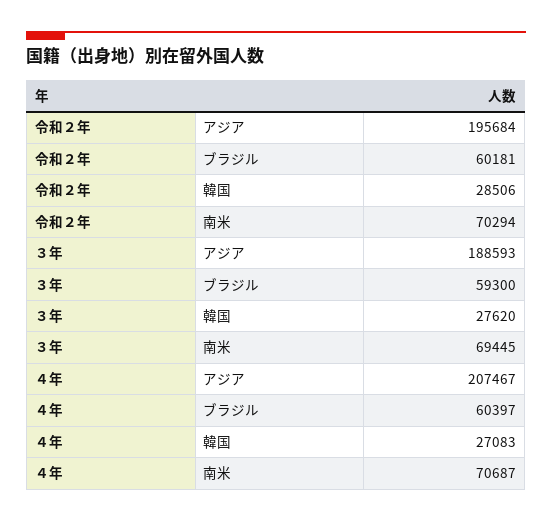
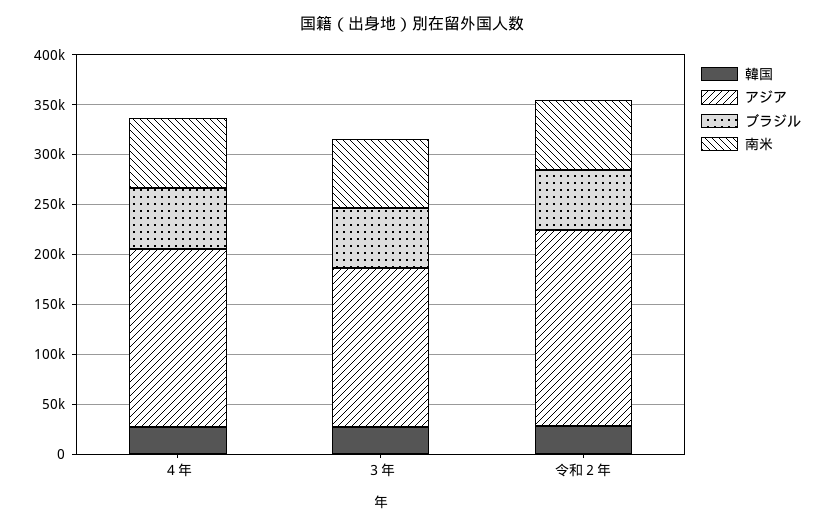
  {
    "アジア": {
      "令和２年": 195684,
-     "３年": 188593,
+     "３年": 160000,
-     "４年": 207467
+     "４年": 180000
    },
    "ブラジル": {
      "令和２年": 60181,
      "３年": 59300,
      "４年": 60397
    },
    "韓国": {
      "令和２年": 28506,
      "３年": 27620,
      "４年": 27083
    },
    "南米": {
      "令和２年": 70294,
      "３年": 69445,
      "４年": 70687
    }
  }

